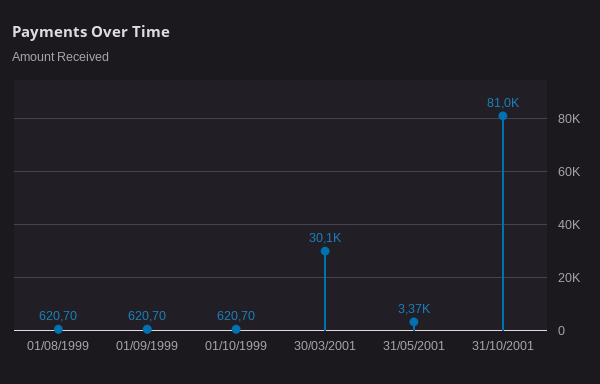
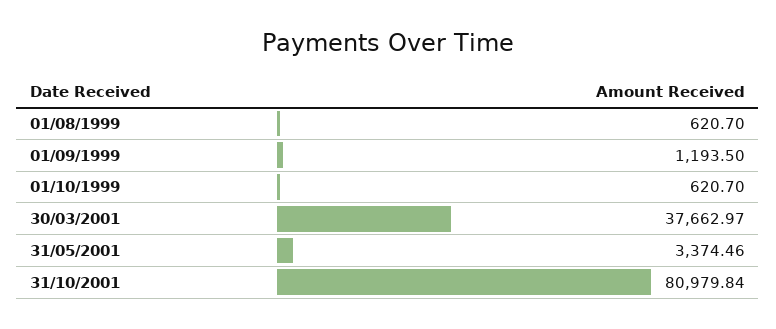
  {
    "01/08/1999": 620.7,
-   "01/09/1999": 620.7,
+   "01/09/1999": 1193.5,
    "01/10/1999": 620.7,
-   "30/03/2001": 30100,
+   "30/03/2001": 37662.97,
    "31/05/2001": 3374.46,
    "31/10/2001": 80979.84
  }

